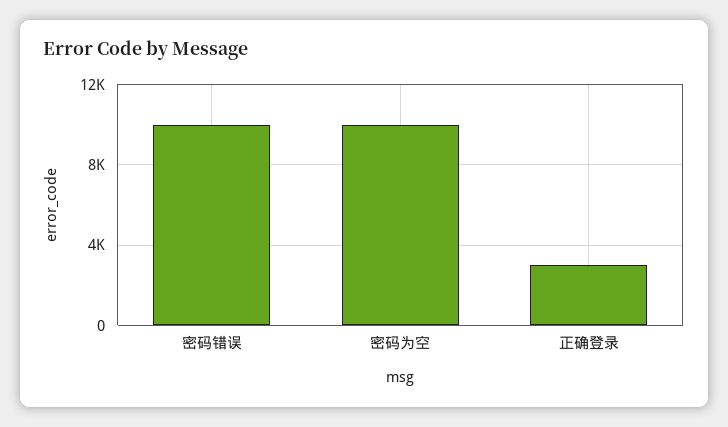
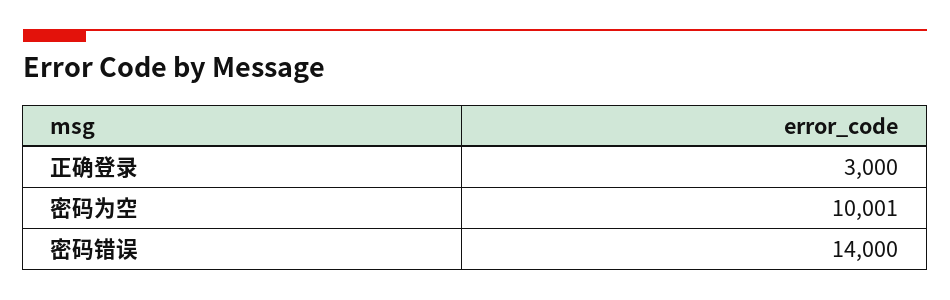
  {
-   "密码错误": 10000,
+   "密码错误": 14000,
    "密码为空": 10001,
    "正确登录": 3000
  }

